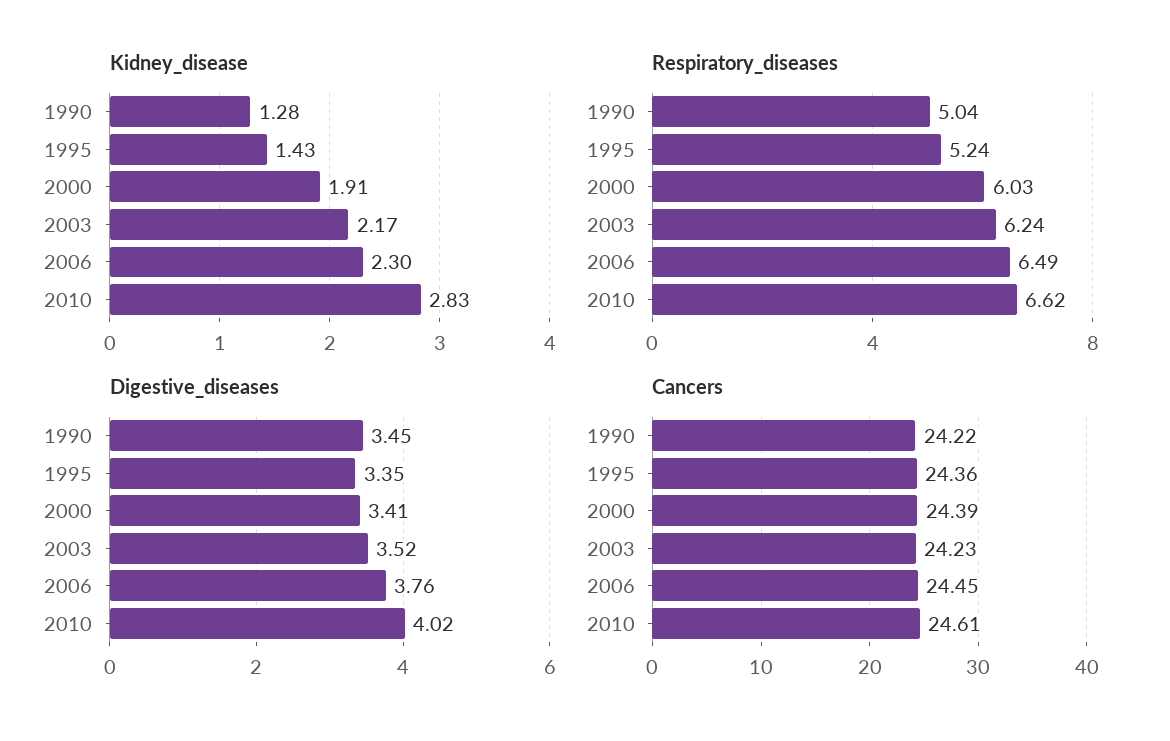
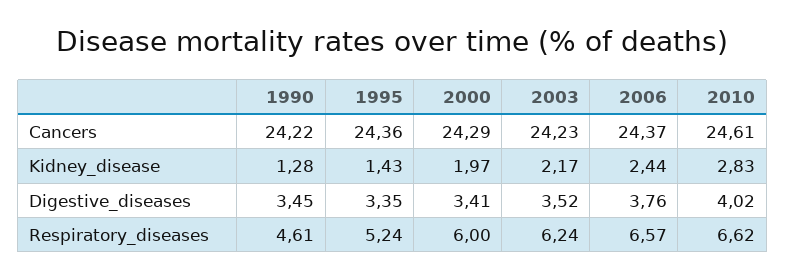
  {
    "Kidney_disease": {
      "1990": 1.28,
      "1995": 1.43,
-     "2000": 1.91,
+     "2000": 1.97,
      "2003": 2.17,
-     "2006": 2.3,
+     "2006": 2.44,
      "2010": 2.83
    },
    "Respiratory_diseases": {
-     "1990": 5.04,
+     "1990": 4.61,
      "1995": 5.24,
-     "2000": 6.03,
+     "2000": 6,
      "2003": 6.24,
-     "2006": 6.49,
+     "2006": 6.57,
      "2010": 6.62
    },
    "Digestive_diseases": {
      "1990": 3.45,
      "1995": 3.35,
      "2000": 3.41,
      "2003": 3.52,
      "2006": 3.76,
      "2010": 4.02
    },
    "Cancers": {
      "1990": 24.22,
      "1995": 24.36,
-     "2000": 24.39,
+     "2000": 24.29,
      "2003": 24.23,
-     "2006": 24.45,
+     "2006": 24.37,
      "2010": 24.61
    }
  }

